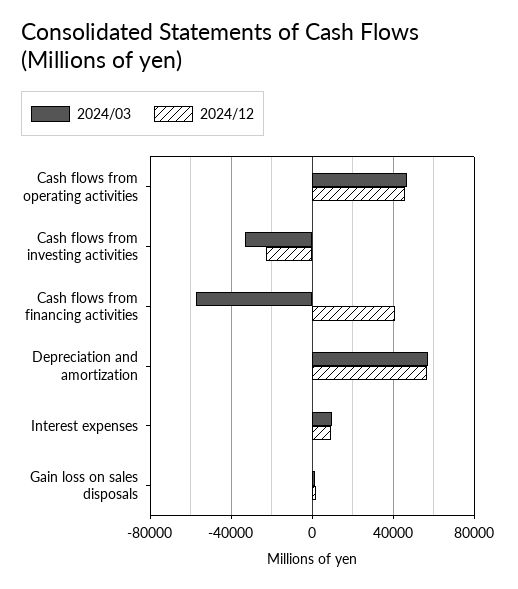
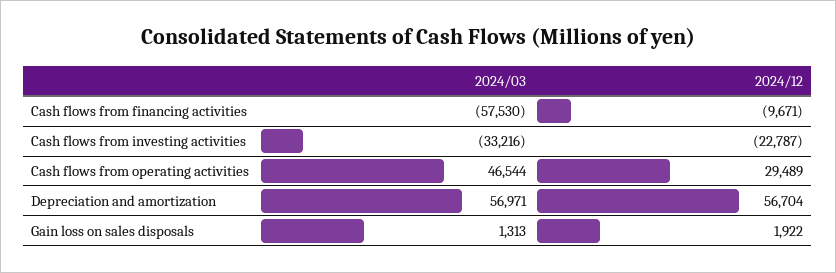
  {
    "2024/03": {
      "Cash flows from operating activities": 46544,
      "Cash flows from investing activities": -33216,
      "Cash flows from financing activities": -57530,
      "Depreciation and amortization": 56971,
-     "Interest expenses": 10000,
      "Gain loss on sales disposals": 1313
    },
    "2024/12": {
-     "Cash flows from operating activities": 45000,
+     "Cash flows from operating activities": 29489,
      "Cash flows from investing activities": -22787,
-     "Cash flows from financing activities": 40000,
+     "Cash flows from financing activities": -9671,
      "Depreciation and amortization": 56704,
-     "Interest expenses": 10000,
      "Gain loss on sales disposals": 1922
    }
  }

